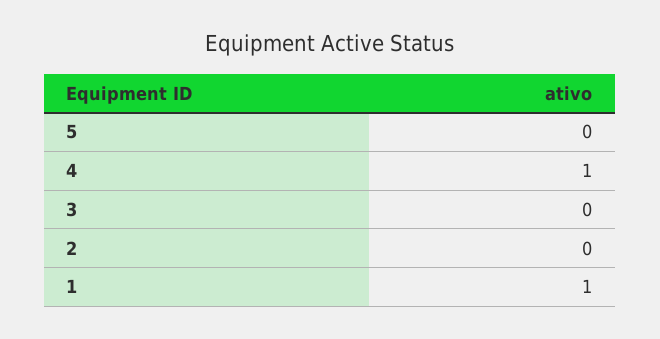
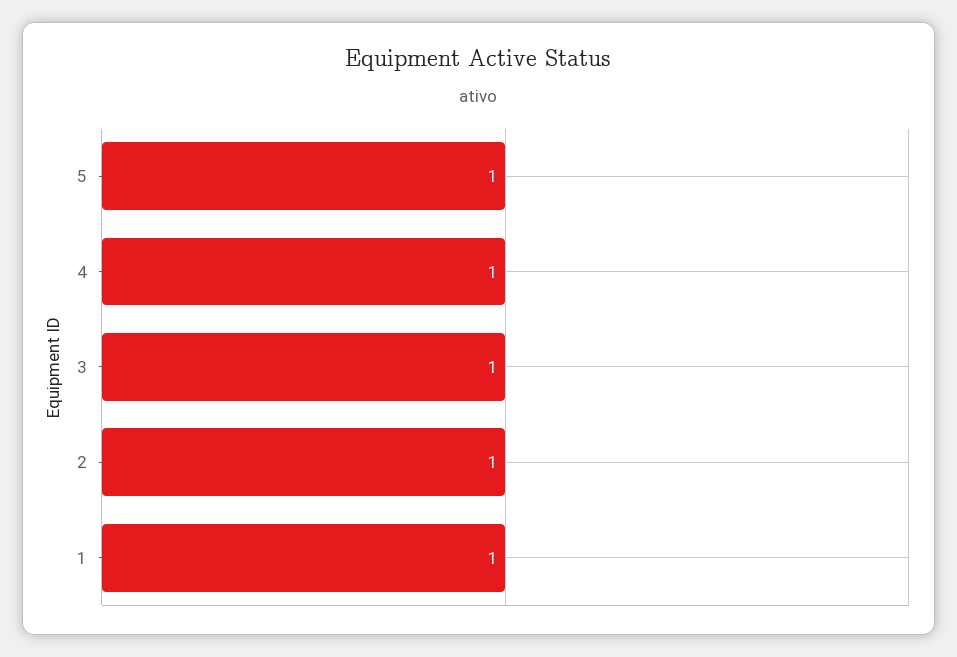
  {
-   "5": 0,
+   "5": 1,
    "4": 1,
-   "3": 0,
+   "3": 1,
-   "2": 0,
+   "2": 1,
    "1": 1
  }

